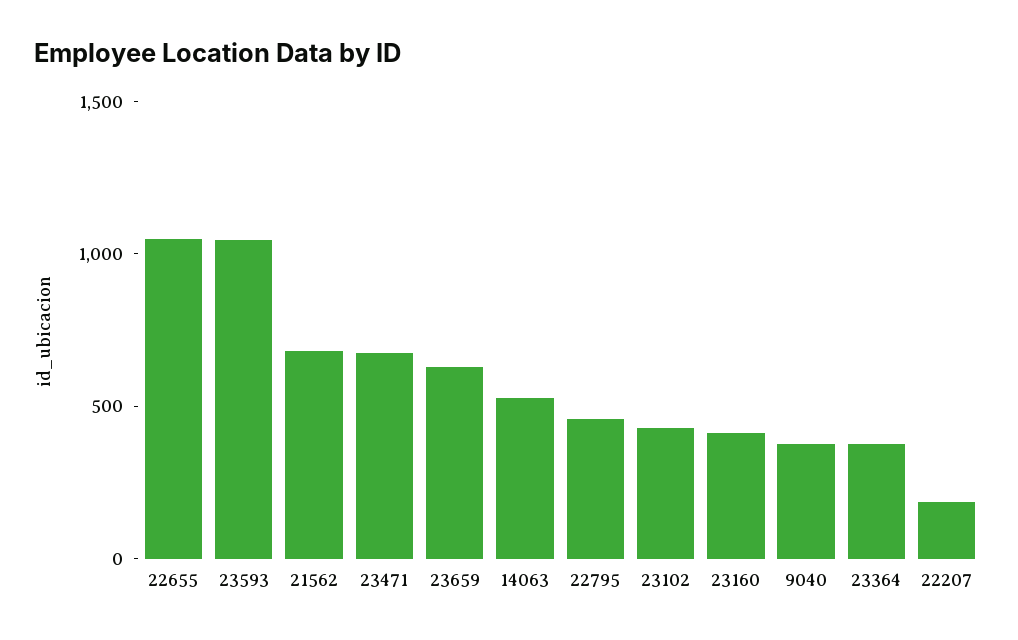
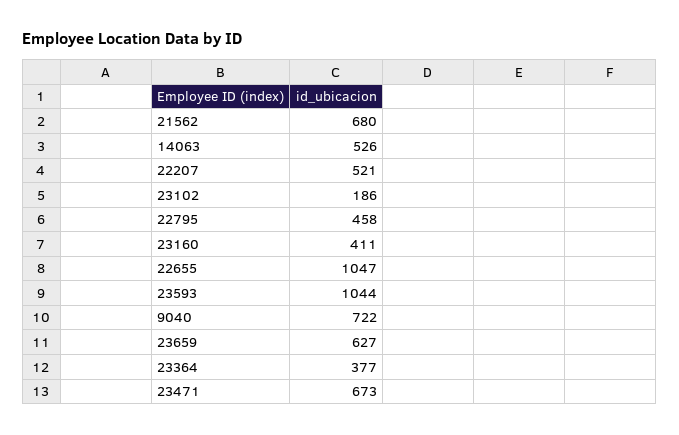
  {
    "22655": 1047,
    "23593": 1044,
    "21562": 680,
    "23471": 673,
    "23659": 627,
    "14063": 526,
    "22795": 458,
-   "23102": 400,
+   "23102": 186,
    "23160": 411,
-   "9040": 400,
+   "9040": 722,
    "23364": 377,
-   "22207": 200
+   "22207": 521
  }

